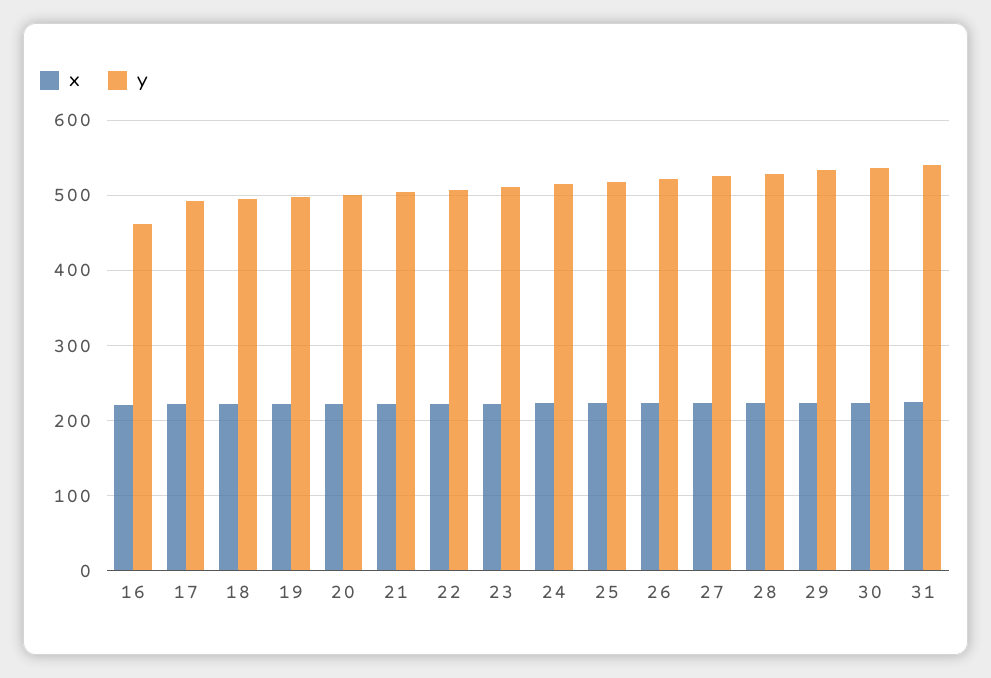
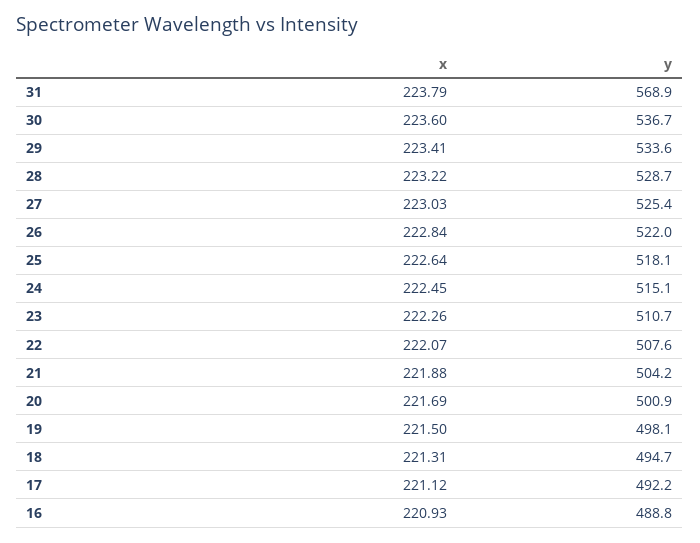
  {
    "x": {
      "16": 220.93,
      "17": 221.12,
      "18": 221.31,
      "19": 221.5,
      "20": 221.69,
      "21": 221.88,
      "22": 222.07,
      "23": 222.26,
      "24": 222.45,
      "25": 222.64,
      "26": 222.84,
      "27": 223.03,
      "28": 223.22,
      "29": 223.41,
      "30": 223.6,
      "31": 223.79
    },
    "y": {
-     "16": 460,
+     "16": 488.8,
      "17": 492.2,
      "18": 494.7,
      "19": 498.1,
      "20": 500.9,
      "21": 504.2,
      "22": 507.6,
      "23": 510.7,
      "24": 515.1,
      "25": 518.1,
      "26": 522,
      "27": 525.4,
      "28": 528.7,
      "29": 533.6,
      "30": 536.7,
-     "31": 540
+     "31": 568.9
    }
  }

